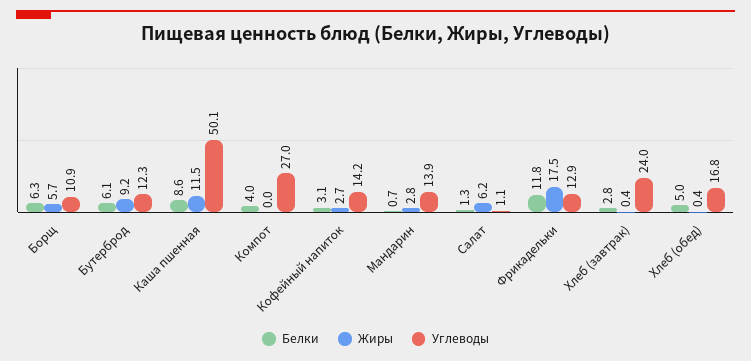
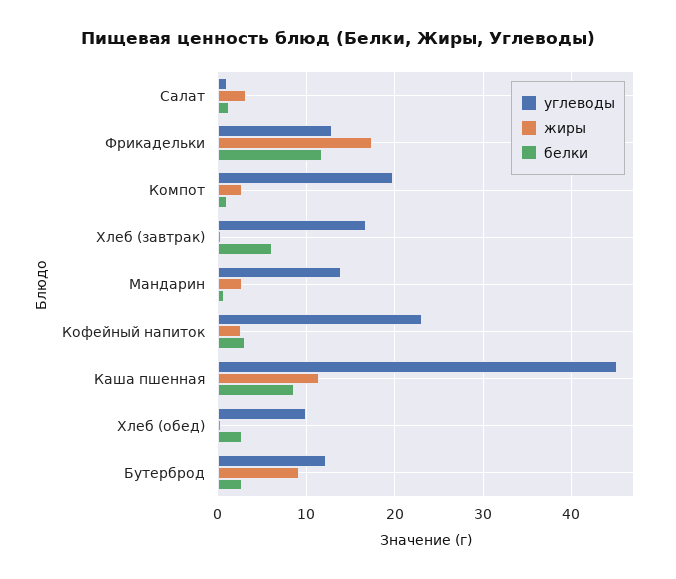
  {
    "Белки": {
-     "Борщ": 6.3,
-     "Бутерброд": 6.1,
+     "Бутерброд": 3,
      "Каша пшенная": 8.6,
-     "Компот": 4,
+     "Компот": 1,
      "Кофейный напиток": 3.1,
      "Мандарин": 0.7,
      "Салат": 1.3,
      "Фрикадельки": 11.8,
-     "Хлеб (завтрак)": 2.8,
+     "Хлеб (завтрак)": 6,
-     "Хлеб (обед)": 5
+     "Хлеб (обед)": 3
    },
    "Жиры": {
-     "Борщ": 5.7,
      "Бутерброд": 9.2,
      "Каша пшенная": 11.5,
-     "Компот": 0,
+     "Компот": 3,
      "Кофейный напиток": 2.7,
      "Мандарин": 2.8,
-     "Салат": 6.2,
+     "Салат": 3,
      "Фрикадельки": 17.5,
      "Хлеб (завтрак)": 0.4,
      "Хлеб (обед)": 0.4
    },
    "Углеводы": {
-     "Борщ": 10.9,
      "Бутерброд": 12.3,
-     "Каша пшенная": 50.1,
+     "Каша пшенная": 45,
-     "Компот": 27,
+     "Компот": 20,
-     "Кофейный напиток": 14.2,
+     "Кофейный напиток": 23,
      "Мандарин": 13.9,
      "Салат": 1.1,
      "Фрикадельки": 12.9,
-     "Хлеб (завтрак)": 24,
+     "Хлеб (завтрак)": 17,
-     "Хлеб (обед)": 16.8
+     "Хлеб (обед)": 10
    }
  }

